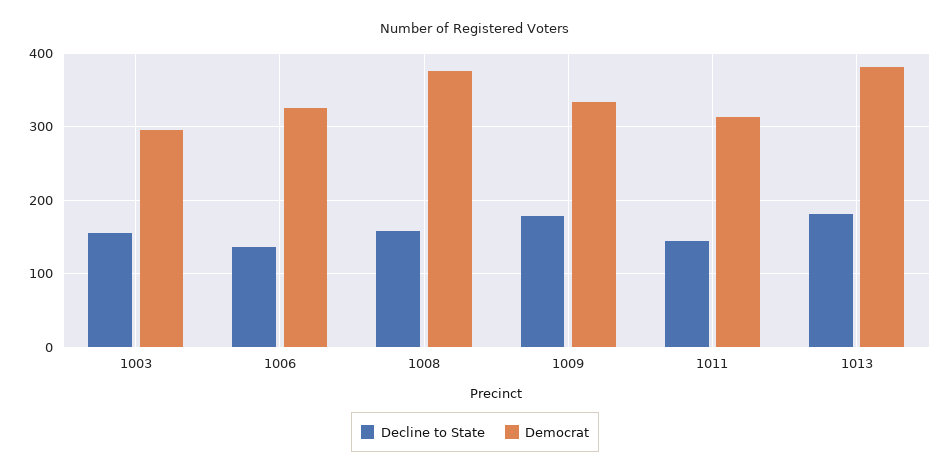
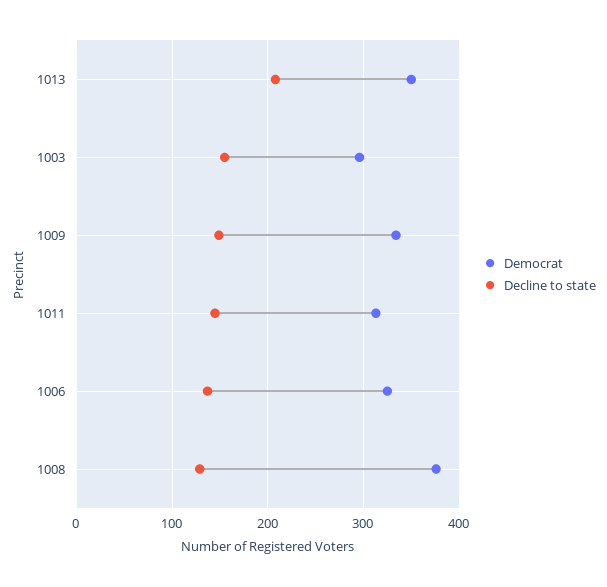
  {
    "Decline to State": {
      "1003": 160,
      "1006": 140,
-     "1008": 160,
+     "1008": 130,
-     "1009": 180,
+     "1009": 150,
      "1011": 150,
-     "1013": 180
+     "1013": 210
    },
    "Democrat": {
      "1003": 300,
      "1006": 330,
      "1008": 380,
      "1009": 330,
      "1011": 310,
-     "1013": 380
+     "1013": 350
    }
  }

